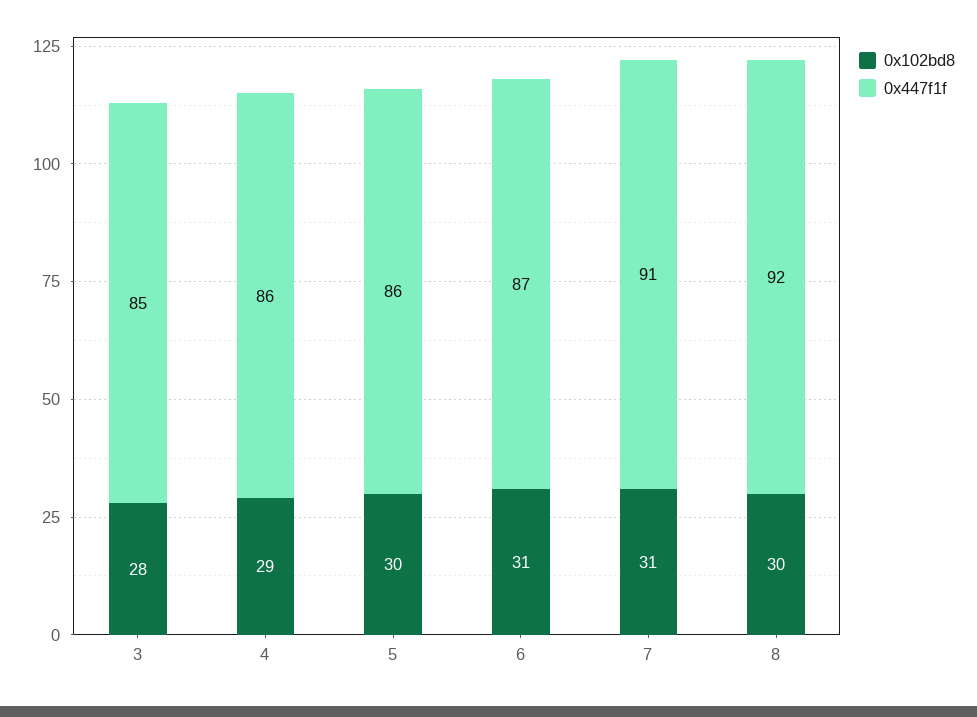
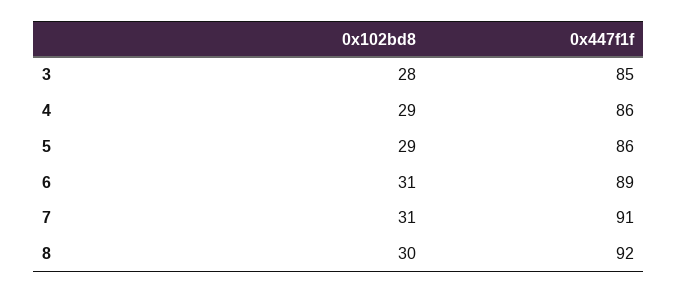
  {
    "0x102bd8": {
      "3": 28,
      "4": 29,
-     "5": 30,
+     "5": 29,
      "6": 31,
      "7": 31,
      "8": 30
    },
    "0x447f1f": {
      "3": 85,
      "4": 86,
      "5": 86,
-     "6": 87,
+     "6": 89,
      "7": 91,
      "8": 92
    }
  }

